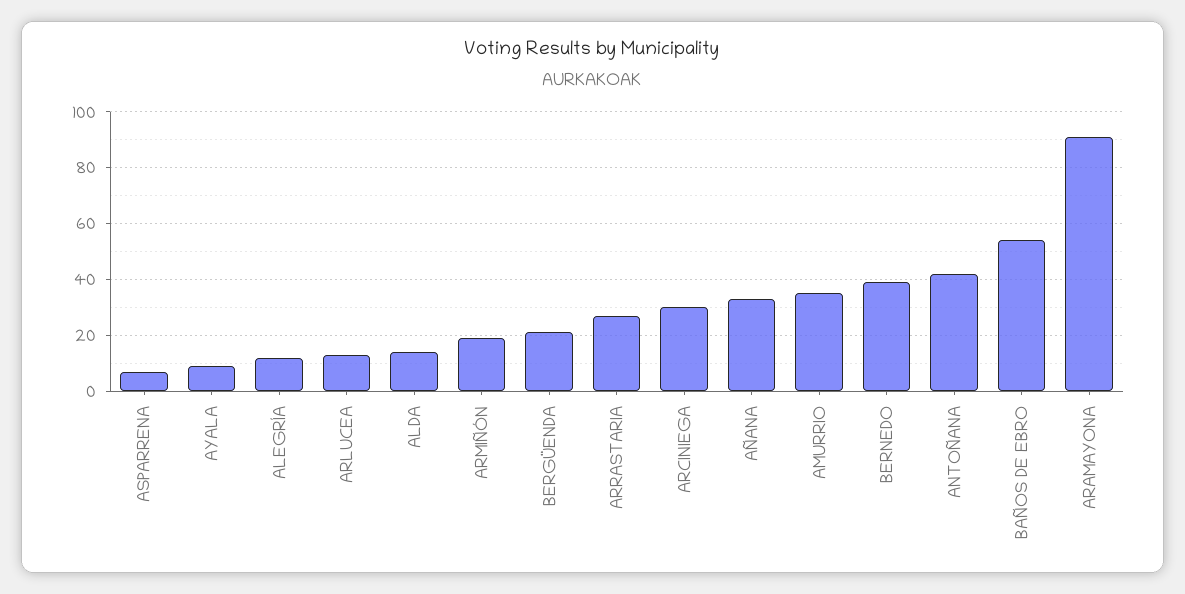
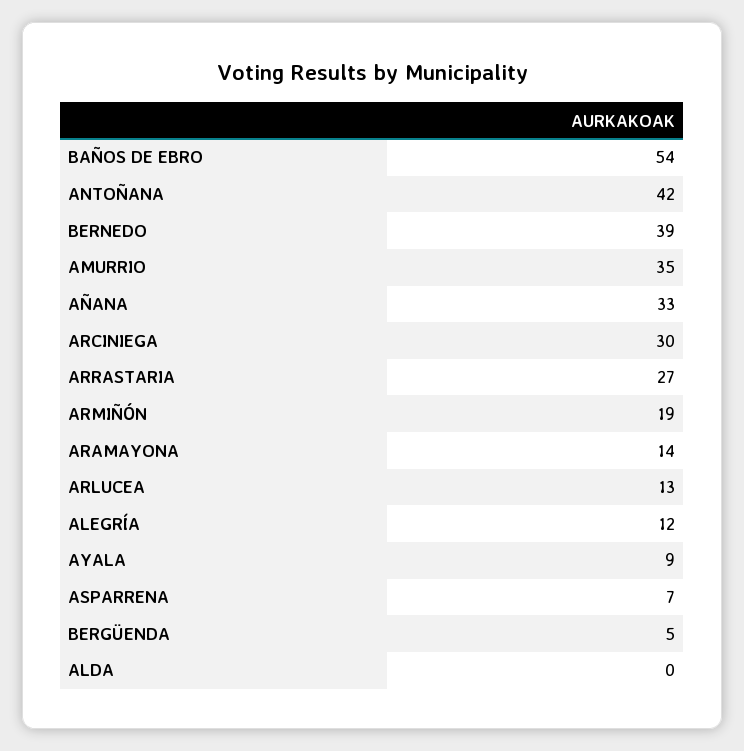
  {
    "ASPARRENA": 7,
    "AYALA": 9,
    "ALEGRÍA": 12,
    "ARLUCEA": 13,
-   "ALDA": 15,
+   "ALDA": 0,
    "ARMIÑÓN": 19,
-   "BERGÜENDA": 20,
+   "BERGÜENDA": 5,
    "ARRASTARIA": 27,
    "ARCINIEGA": 30,
    "AÑANA": 33,
    "AMURRIO": 35,
    "BERNEDO": 39,
    "ANTOÑANA": 42,
    "BAÑOS DE EBRO": 54,
-   "ARAMAYONA": 90
+   "ARAMAYONA": 14
  }

